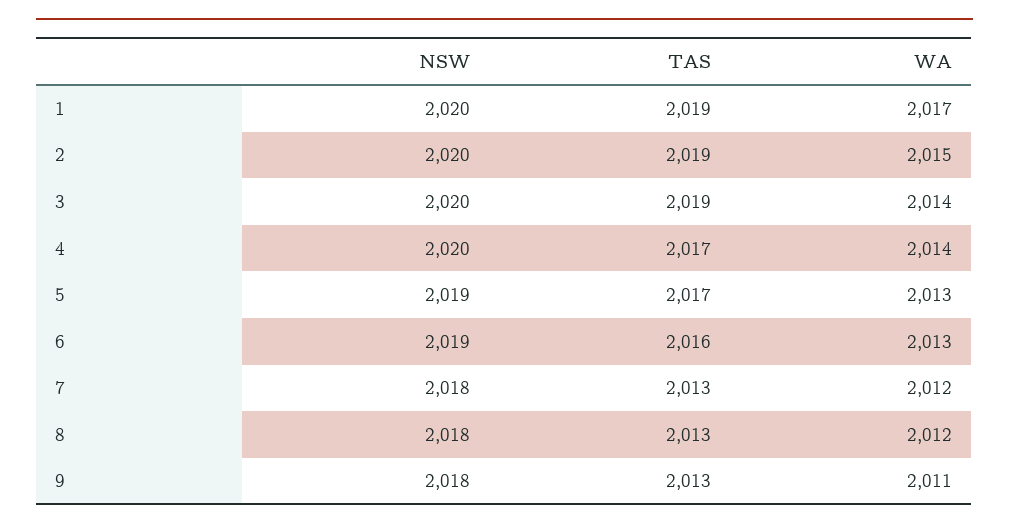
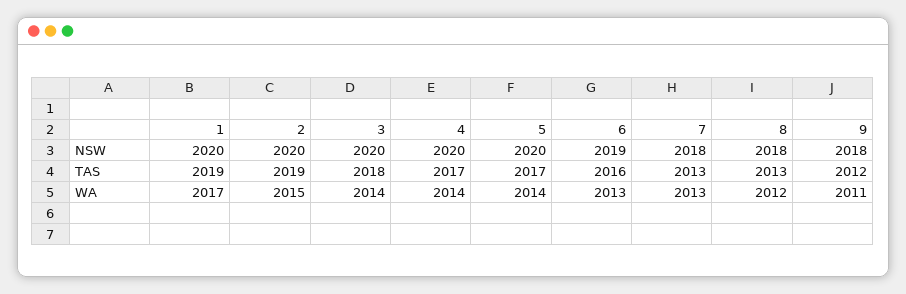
  {
    "NSW": {
      "1": 2020,
      "2": 2020,
      "3": 2020,
      "4": 2020,
-     "5": 2019,
+     "5": 2020,
      "6": 2019,
      "7": 2018,
      "8": 2018,
      "9": 2018
    },
    "TAS": {
      "1": 2019,
      "2": 2019,
-     "3": 2019,
+     "3": 2018,
      "4": 2017,
      "5": 2017,
      "6": 2016,
      "7": 2013,
      "8": 2013,
-     "9": 2013
+     "9": 2012
    },
    "WA": {
      "1": 2017,
      "2": 2015,
      "3": 2014,
      "4": 2014,
-     "5": 2013,
+     "5": 2014,
      "6": 2013,
-     "7": 2012,
+     "7": 2013,
      "8": 2012,
      "9": 2011
    }
  }

